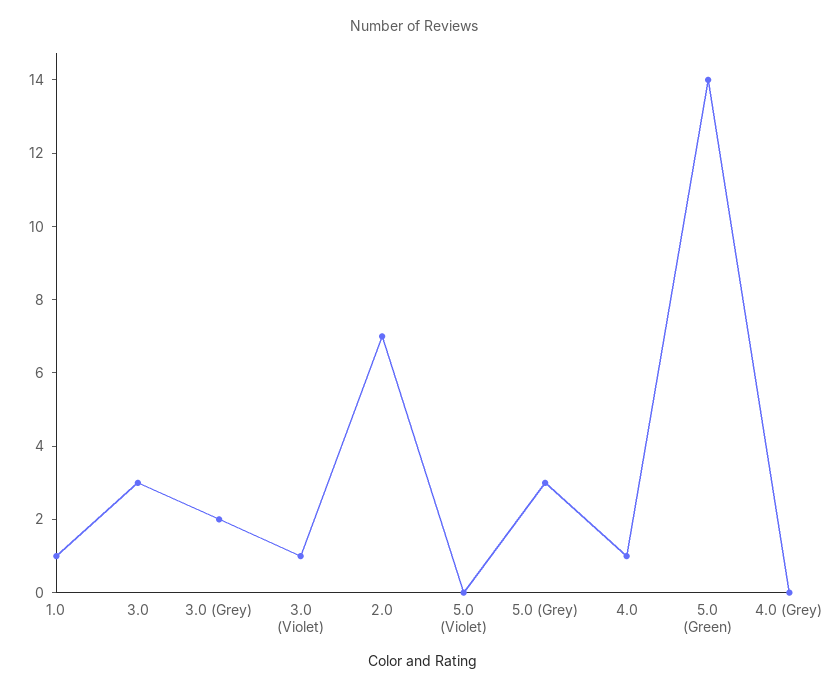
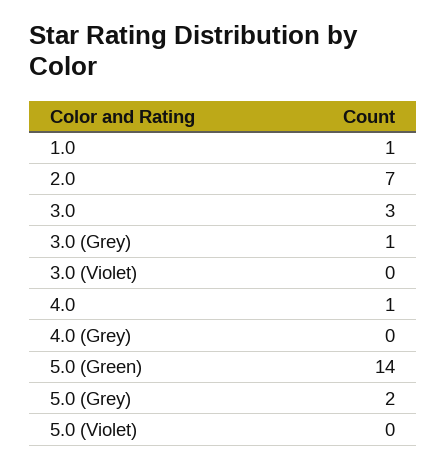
  {
    "1.0": 1,
    "3.0": 3,
-   "3.0 (Grey)": 2,
+   "3.0 (Grey)": 1,
-   "3.0 (Violet)": 1,
+   "3.0 (Violet)": 0,
    "2.0": 7,
    "5.0 (Violet)": 0,
-   "5.0 (Grey)": 3,
+   "5.0 (Grey)": 2,
    "4.0": 1,
    "5.0 (Green)": 14,
    "4.0 (Grey)": 0
  }

